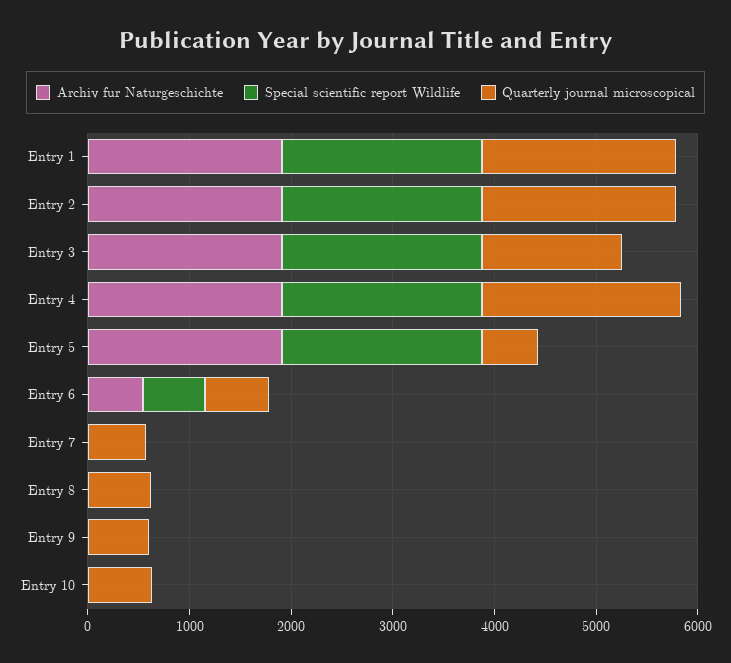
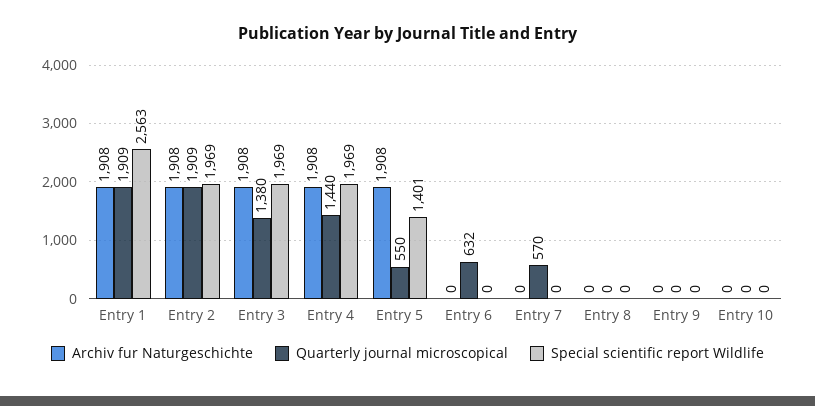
  {
    "Archiv fur Naturgeschichte": {
      "Entry 1": 1908,
      "Entry 2": 1908,
      "Entry 3": 1908,
      "Entry 4": 1908,
      "Entry 5": 1908,
-     "Entry 6": 600,
+     "Entry 6": 0,
      "Entry 7": 0,
      "Entry 8": 0,
      "Entry 9": 0,
      "Entry 10": 0
    },
    "Special scientific report Wildlife": {
-     "Entry 1": 2000,
+     "Entry 1": 2563,
      "Entry 2": 1969,
      "Entry 3": 1969,
      "Entry 4": 1969,
-     "Entry 5": 2000,
+     "Entry 5": 1401,
-     "Entry 6": 600,
+     "Entry 6": 0,
      "Entry 7": 0,
      "Entry 8": 0,
      "Entry 9": 0,
      "Entry 10": 0
    },
    "Quarterly journal microscopical": {
      "Entry 1": 1909,
      "Entry 2": 1909,
      "Entry 3": 1380,
-     "Entry 4": 2000,
+     "Entry 4": 1440,
      "Entry 5": 550,
      "Entry 6": 632,
      "Entry 7": 570,
-     "Entry 8": 600,
+     "Entry 8": 0,
-     "Entry 9": 600,
+     "Entry 9": 0,
-     "Entry 10": 600
+     "Entry 10": 0
    }
  }

